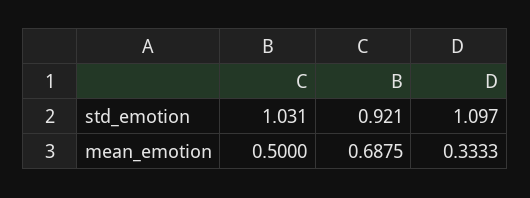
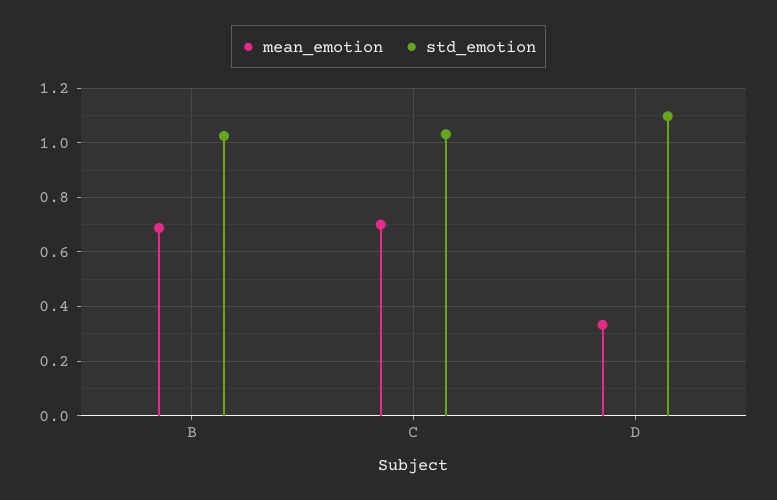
  {
    "std_emotion": {
      "C": 1.031,
-     "B": 0.921,
+     "B": 1.025,
      "D": 1.097
    },
    "mean_emotion": {
-     "C": 0.5,
+     "C": 0.7,
      "B": 0.6875,
      "D": 0.3333
    }
  }

